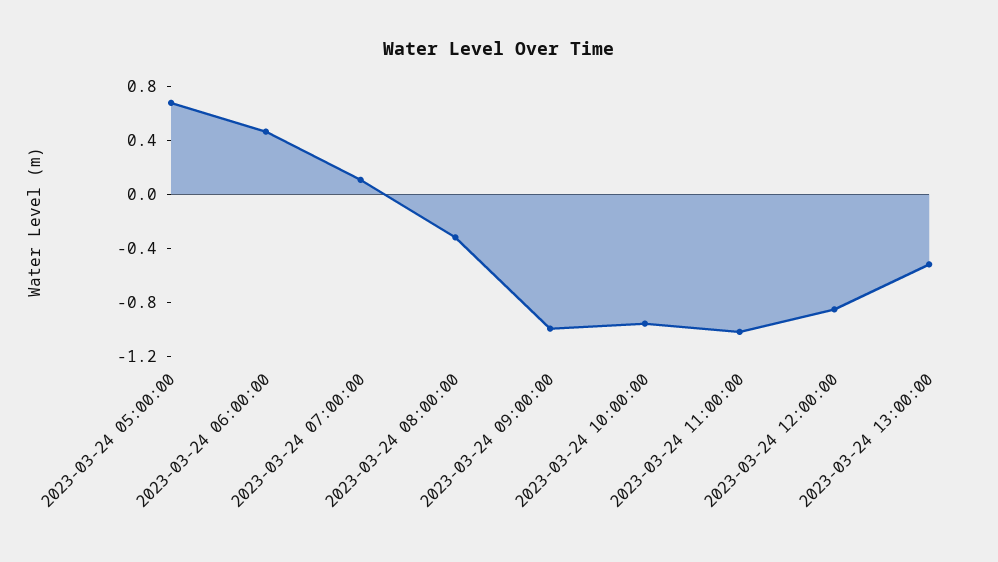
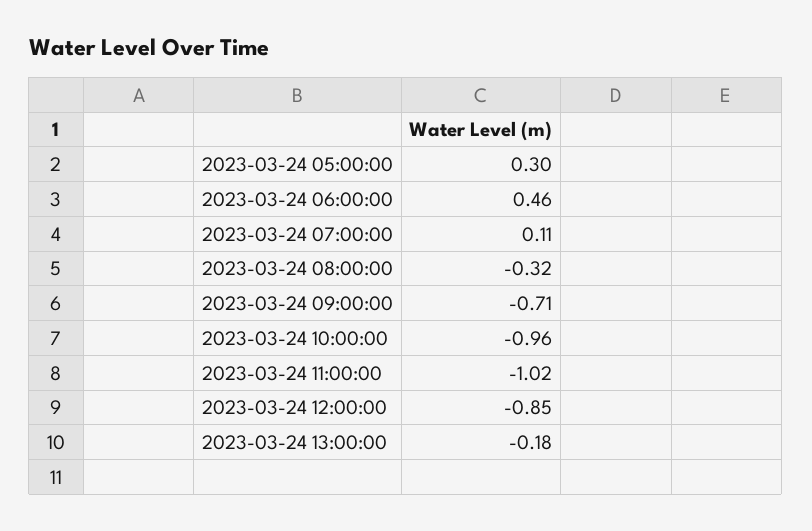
  {
-   "2023-03-24 05:00:00": 0.7,
+   "2023-03-24 05:00:00": 0.3,
    "2023-03-24 06:00:00": 0.46,
    "2023-03-24 07:00:00": 0.11,
    "2023-03-24 08:00:00": -0.32,
-   "2023-03-24 09:00:00": -1,
+   "2023-03-24 09:00:00": -0.71,
    "2023-03-24 10:00:00": -0.96,
    "2023-03-24 11:00:00": -1.02,
    "2023-03-24 12:00:00": -0.85,
-   "2023-03-24 13:00:00": -0.5
+   "2023-03-24 13:00:00": -0.18
  }

